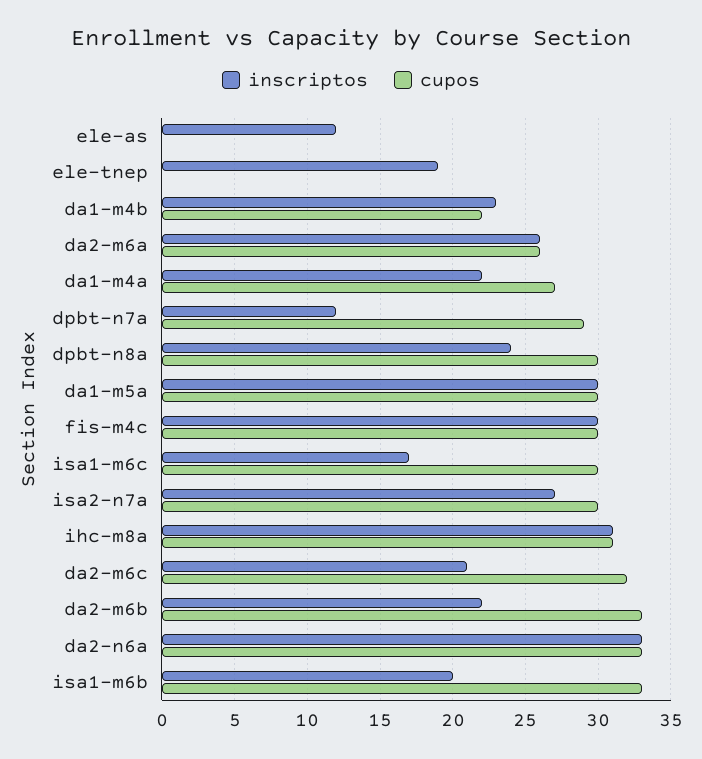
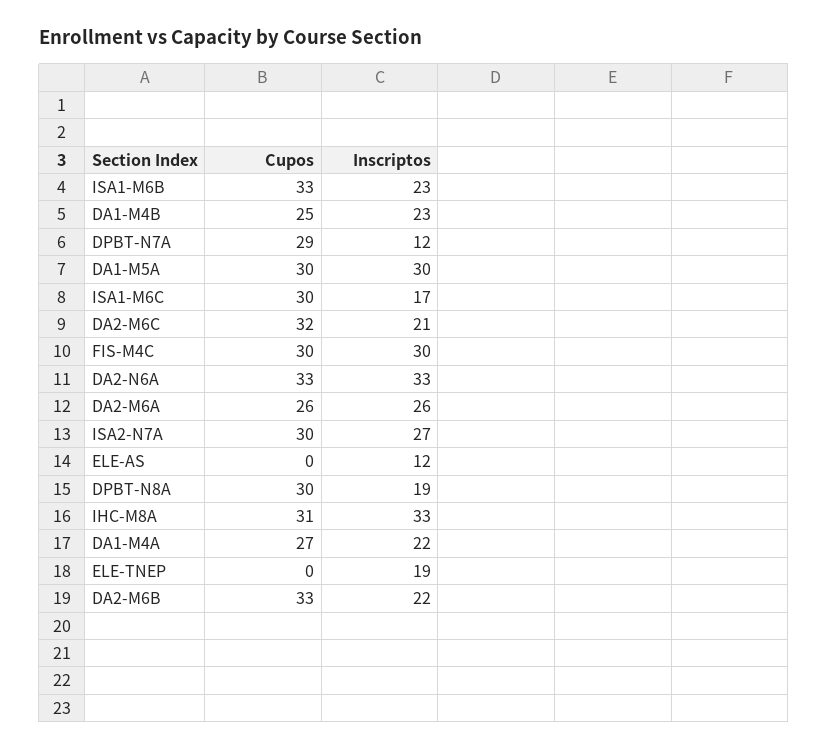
  {
    "inscriptos": {
      "ele-as": 12,
      "ele-tnep": 19,
      "da1-m4b": 23,
      "da2-m6a": 26,
      "da1-m4a": 22,
      "dpbt-n7a": 12,
-     "dpbt-n8a": 24,
+     "dpbt-n8a": 19,
      "da1-m5a": 30,
      "fis-m4c": 30,
      "isa1-m6c": 17,
      "isa2-n7a": 27,
-     "ihc-m8a": 31,
+     "ihc-m8a": 33,
      "da2-m6c": 21,
      "da2-m6b": 22,
      "da2-n6a": 33,
-     "isa1-m6b": 20
+     "isa1-m6b": 23
    },
    "cupos": {
      "ele-as": 0,
      "ele-tnep": 0,
-     "da1-m4b": 22,
+     "da1-m4b": 25,
      "da2-m6a": 26,
      "da1-m4a": 27,
      "dpbt-n7a": 29,
      "dpbt-n8a": 30,
      "da1-m5a": 30,
      "fis-m4c": 30,
      "isa1-m6c": 30,
      "isa2-n7a": 30,
      "ihc-m8a": 31,
      "da2-m6c": 32,
      "da2-m6b": 33,
      "da2-n6a": 33,
      "isa1-m6b": 33
    }
  }

